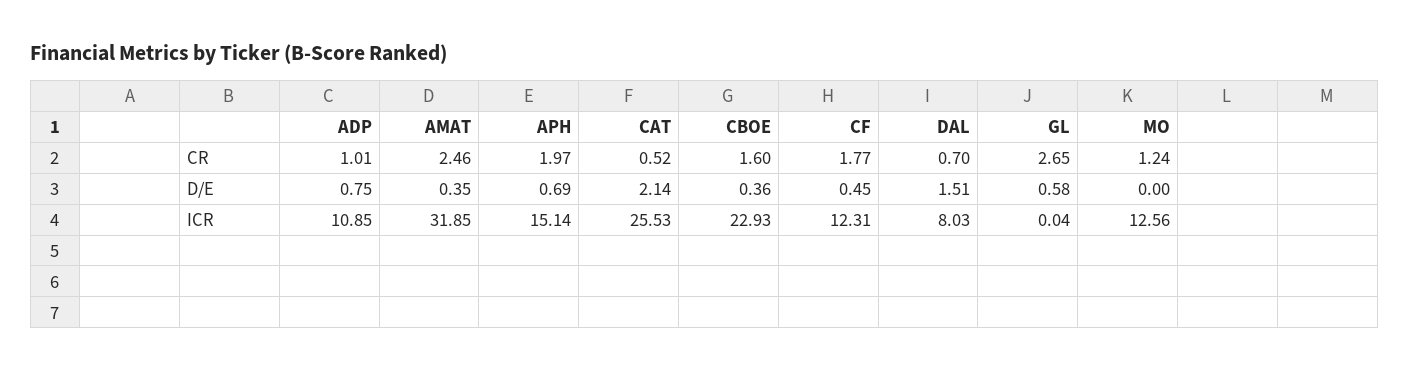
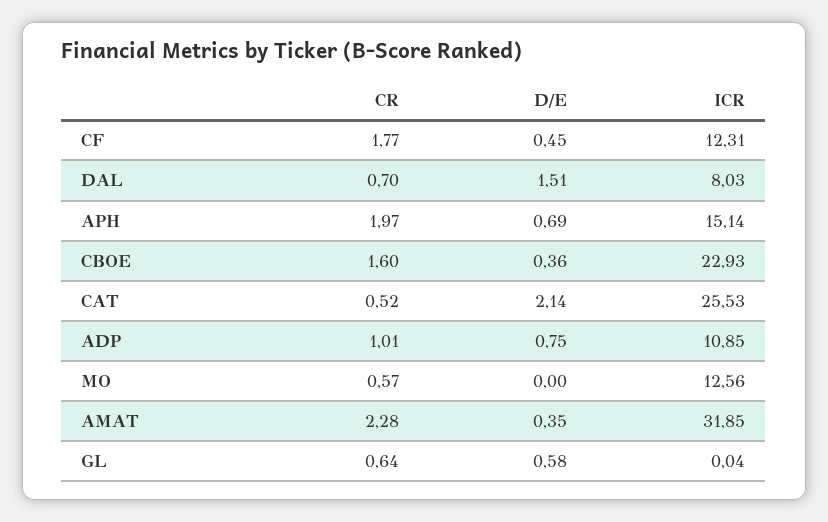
  {
    "ADP": {
      "CR": 1.01,
      "D/E": 0.75,
      "ICR": 10.85
    },
    "AMAT": {
-     "CR": 2.46,
+     "CR": 2.28,
      "D/E": 0.35,
      "ICR": 31.85
    },
    "APH": {
      "CR": 1.97,
      "D/E": 0.69,
      "ICR": 15.14
    },
    "CAT": {
      "CR": 0.52,
      "D/E": 2.14,
      "ICR": 25.53
    },
    "CBOE": {
      "CR": 1.6,
      "D/E": 0.36,
      "ICR": 22.93
    },
    "CF": {
      "CR": 1.77,
      "D/E": 0.45,
      "ICR": 12.31
    },
    "DAL": {
      "CR": 0.7,
      "D/E": 1.51,
      "ICR": 8.03
    },
    "GL": {
-     "CR": 2.65,
+     "CR": 0.64,
      "D/E": 0.58,
      "ICR": 0.04
    },
    "MO": {
-     "CR": 1.24,
+     "CR": 0.57,
      "D/E": 0,
      "ICR": 12.56
    }
  }

